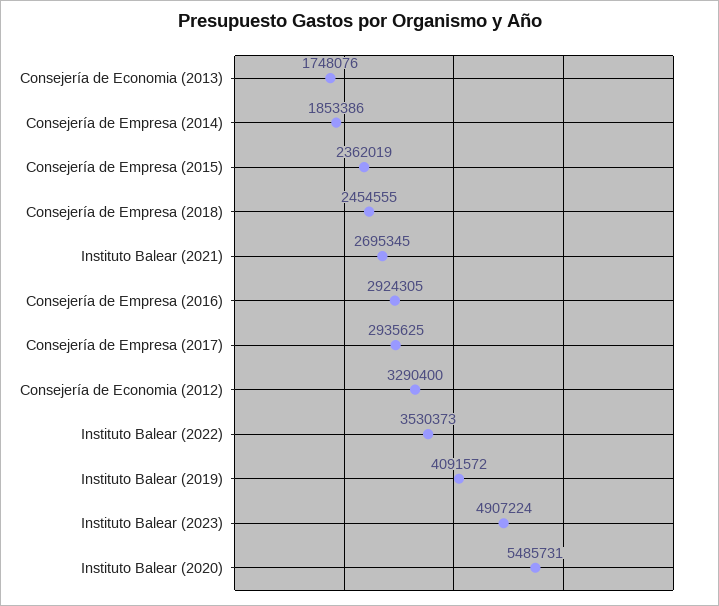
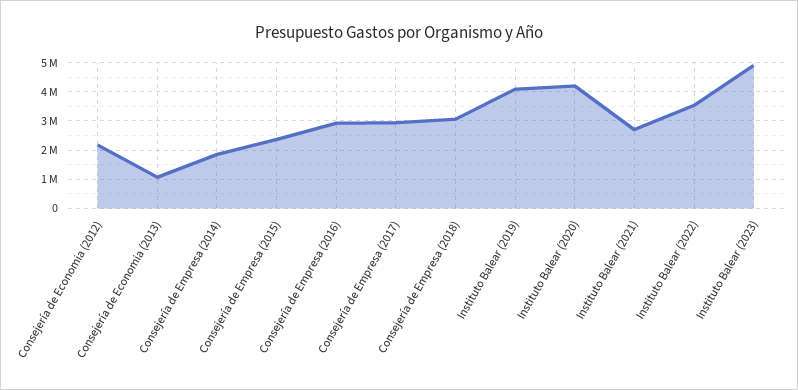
  {
-   "Consejería de Economia (2013)": 1748076,
+   "Consejería de Economia (2013)": 1000000,
    "Consejería de Empresa (2014)": 1853386,
    "Consejería de Empresa (2015)": 2362019,
-   "Consejería de Empresa (2018)": 2454555,
+   "Consejería de Empresa (2018)": 3000000,
    "Instituto Balear (2021)": 2695345,
    "Consejería de Empresa (2016)": 2924305,
    "Consejería de Empresa (2017)": 2935625,
-   "Consejería de Economia (2012)": 3290400,
+   "Consejería de Economia (2012)": 2250000,
    "Instituto Balear (2022)": 3530373,
    "Instituto Balear (2019)": 4091572,
    "Instituto Balear (2023)": 4907224,
-   "Instituto Balear (2020)": 5485731
+   "Instituto Balear (2020)": 4250000
  }

